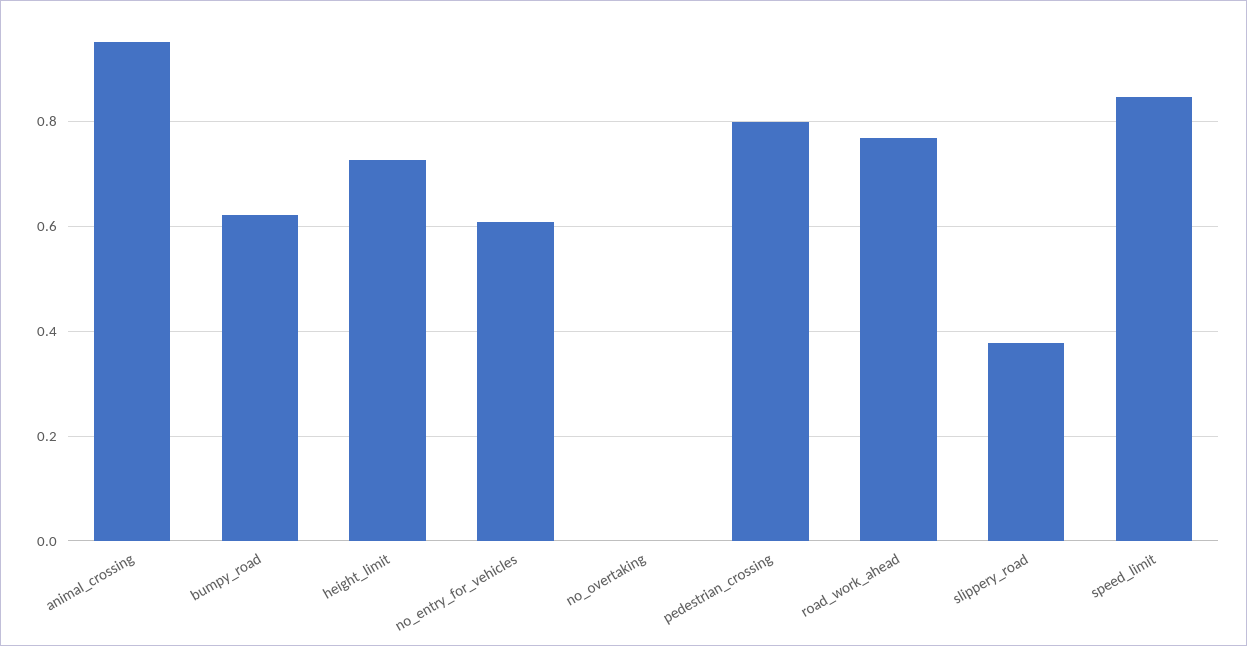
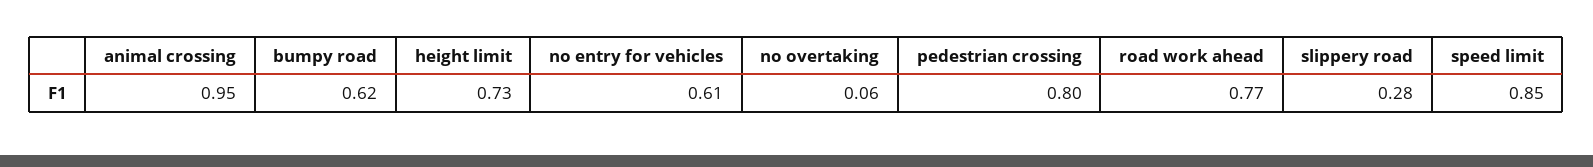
  {
    "animal_crossing": 0.95,
    "bumpy_road": 0.62,
    "height_limit": 0.73,
    "no_entry_for_vehicles": 0.61,
-   "no_overtaking": 0,
+   "no_overtaking": 0.06,
    "pedestrian_crossing": 0.8,
    "road_work_ahead": 0.77,
-   "slippery_road": 0.38,
+   "slippery_road": 0.28,
    "speed_limit": 0.85
  }

